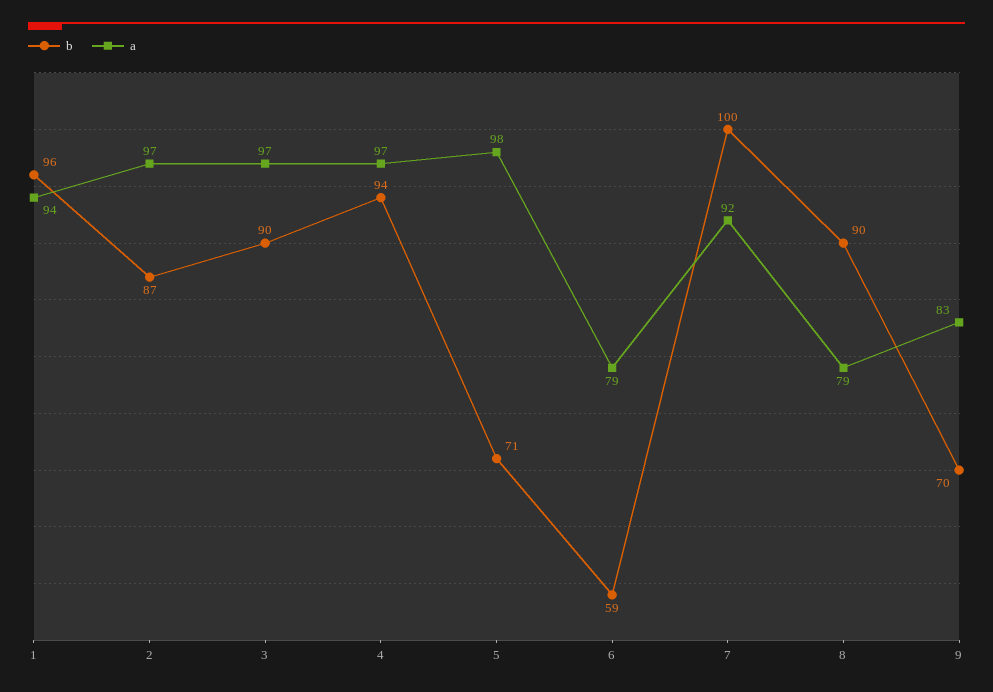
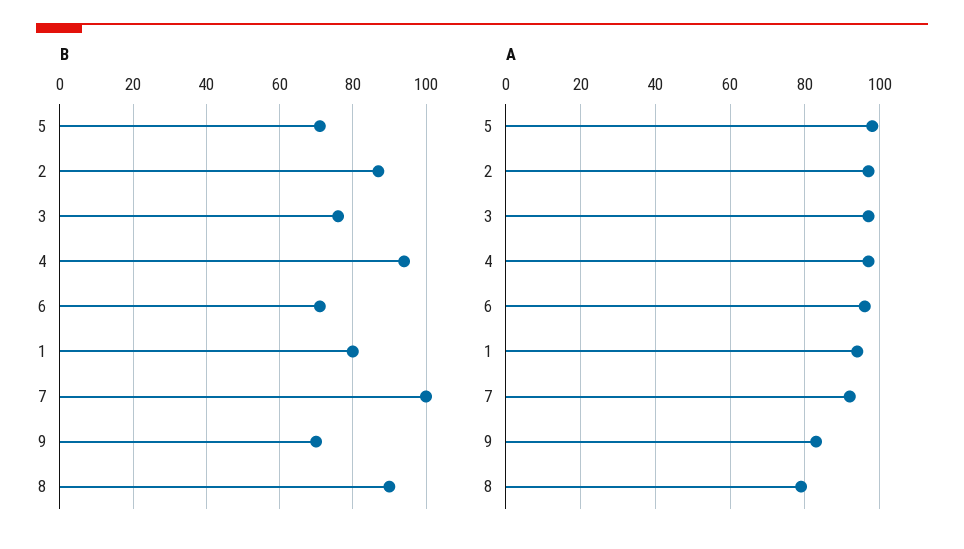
  {
    "b": {
-     "1": 96,
+     "1": 80,
      "2": 87,
-     "3": 90,
+     "3": 75,
      "4": 94,
      "5": 71,
-     "6": 59,
+     "6": 70,
      "7": 100,
      "8": 90,
      "9": 70
    },
    "a": {
      "1": 94,
      "2": 97,
      "3": 97,
      "4": 97,
      "5": 98,
-     "6": 79,
+     "6": 95,
      "7": 92,
      "8": 79,
      "9": 83
    }
  }

